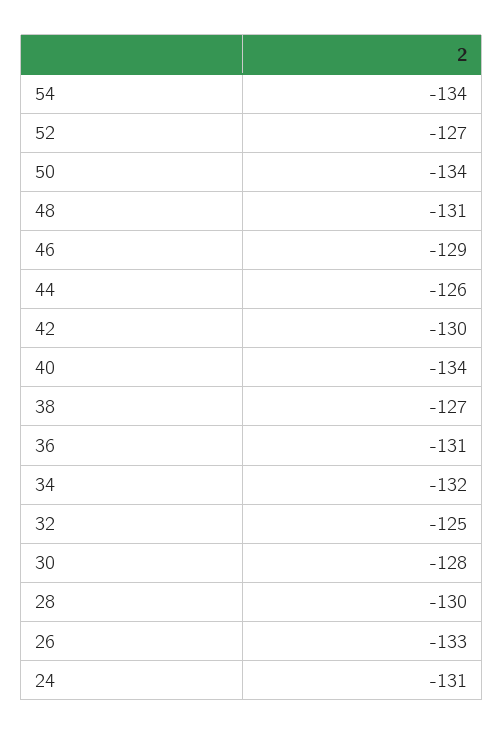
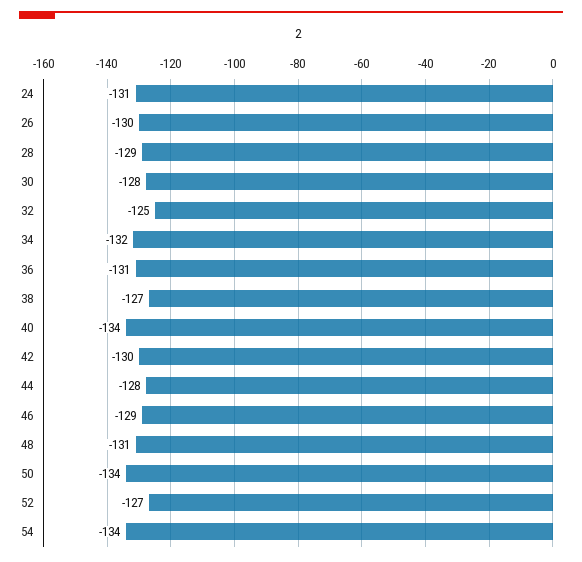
  {
    "54": -134,
    "52": -127,
    "50": -134,
    "48": -131,
    "46": -129,
-   "44": -126,
+   "44": -128,
    "42": -130,
    "40": -134,
    "38": -127,
    "36": -131,
    "34": -132,
    "32": -125,
    "30": -128,
-   "28": -130,
+   "28": -129,
-   "26": -133,
+   "26": -130,
    "24": -131
  }

